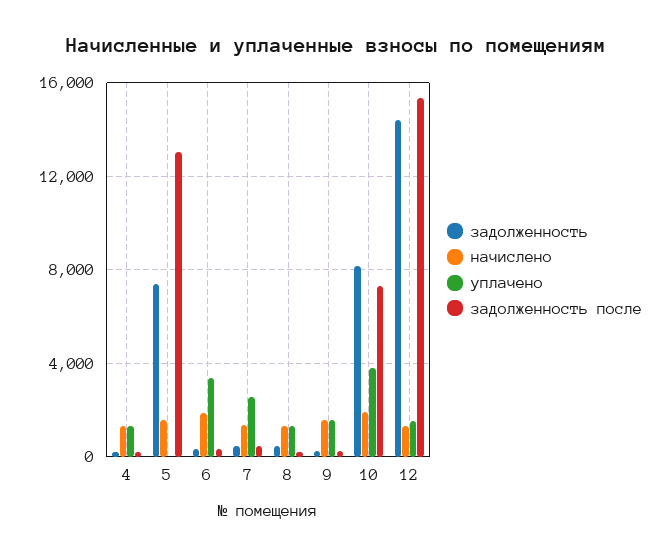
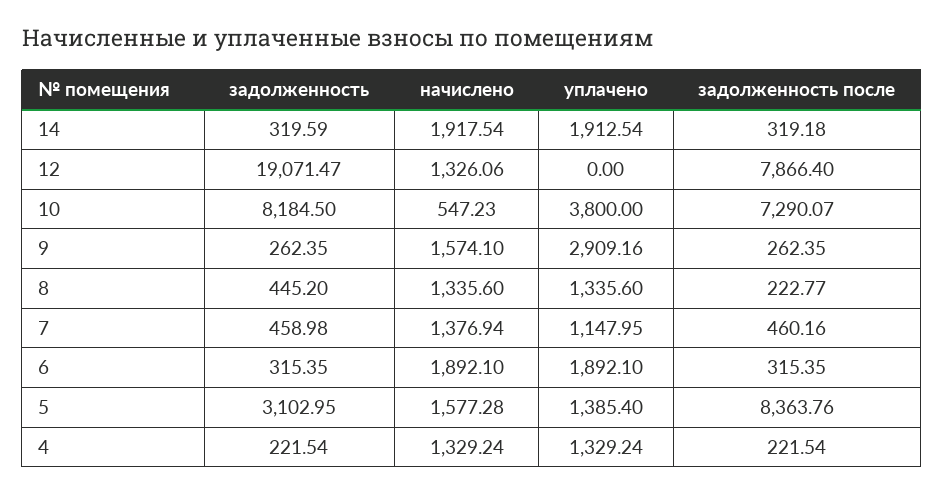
  {
    "задолженность": {
      "4": 221.54,
-     "5": 7500,
+     "5": 3102.95,
      "6": 315.35,
      "7": 458.98,
      "8": 445.2,
      "9": 262.35,
      "10": 8184.5,
-     "12": 14500
+     "12": 19071.47,
+     "14": 319.59
    },
    "начислено": {
      "4": 1329.24,
      "5": 1577.28,
      "6": 1892.1,
      "7": 1376.94,
      "8": 1335.6,
      "9": 1574.1,
-     "10": 2000,
+     "10": 547.23,
-     "12": 1326.06
+     "12": 1326.06,
+     "14": 1917.54
    },
    "уплачено": {
      "4": 1329.24,
-     "5": 0,
+     "5": 1385.4,
-     "6": 3500,
+     "6": 1892.1,
-     "7": 2500,
+     "7": 1147.95,
      "8": 1335.6,
-     "9": 1500,
+     "9": 2909.16,
      "10": 3800,
-     "12": 1500
+     "12": 0,
+     "14": 1912.54
    },
    "задолженность после": {
      "4": 221.54,
-     "5": 13000,
+     "5": 8363.76,
      "6": 315.35,
      "7": 460.16,
      "8": 222.77,
      "9": 262.35,
      "10": 7290.07,
-     "12": 15500
+     "12": 7866.4,
+     "14": 319.18
    }
  }

